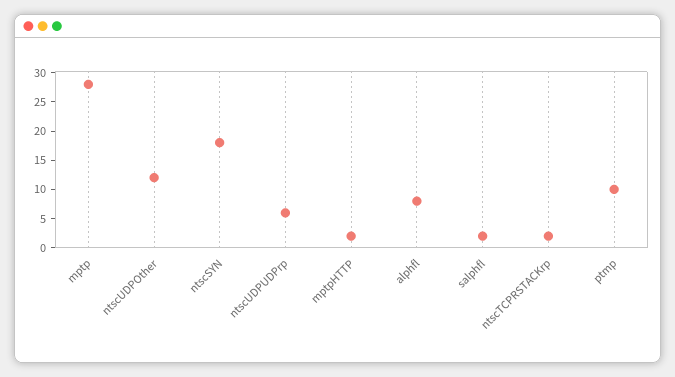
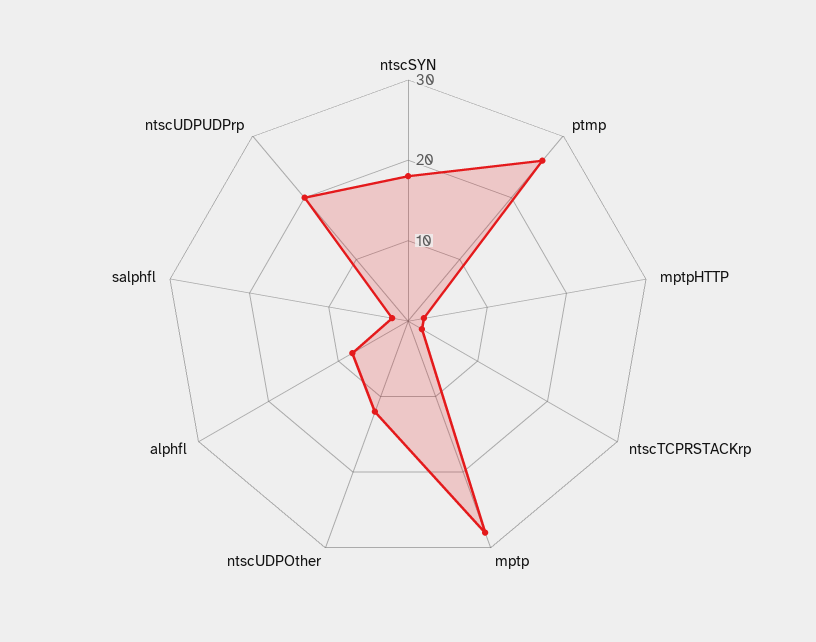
  {
    "mptp": 28,
    "ntscUDPOther": 12,
    "ntscSYN": 18,
-   "ntscUDPUDPrp": 5,
+   "ntscUDPUDPrp": 20,
    "mptpHTTP": 2,
    "alphfl": 8,
    "salphfl": 2,
    "ntscTCPRSTACKrp": 2,
-   "ptmp": 10
+   "ptmp": 26
  }

